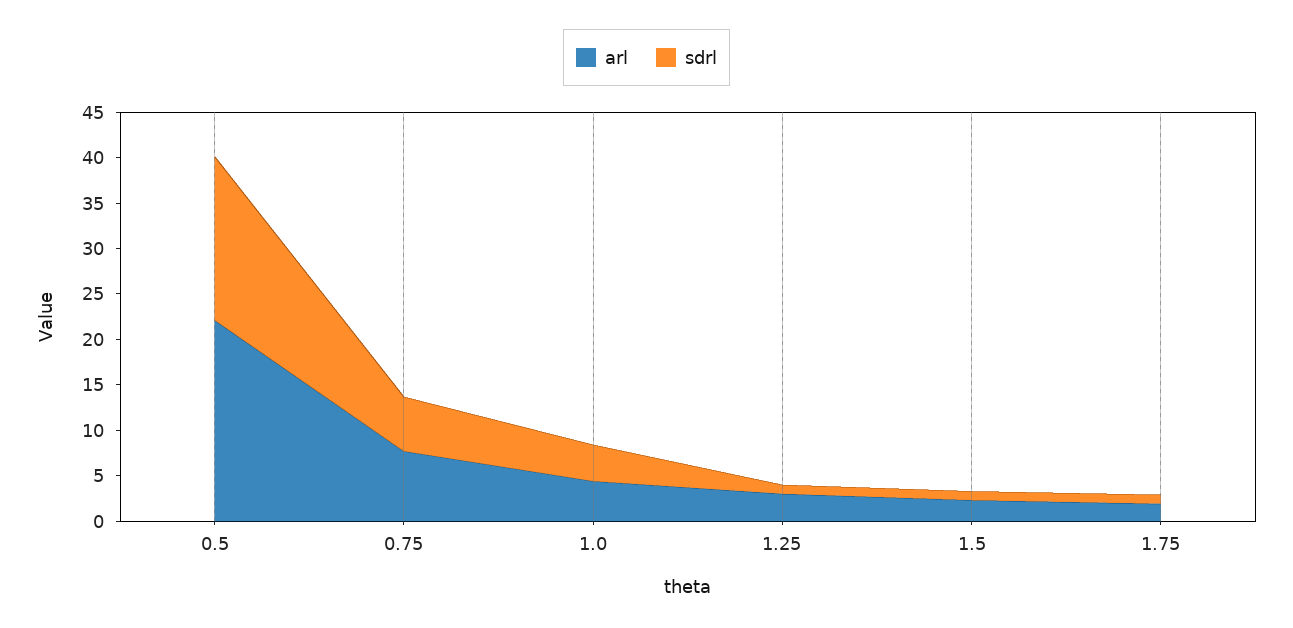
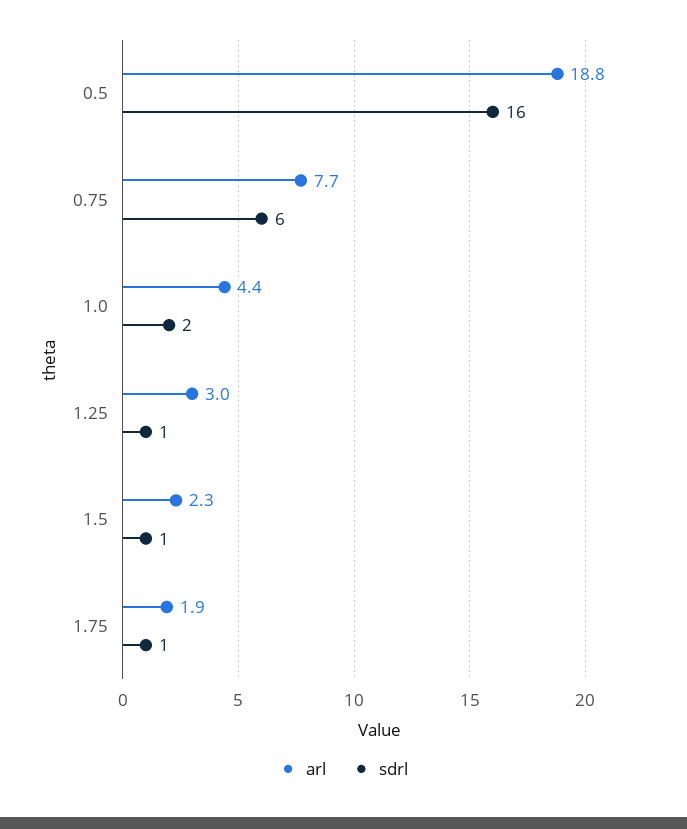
  {
    "arl": {
-     "0.5": 22,
+     "0.5": 18.8,
      "0.75": 7.7,
      "1.0": 4.4,
      "1.25": 3,
      "1.5": 2.3,
      "1.75": 1.9
    },
    "sdrl": {
-     "0.5": 18,
+     "0.5": 16,
      "0.75": 6,
-     "1.0": 4,
+     "1.0": 2,
      "1.25": 1,
      "1.5": 1,
      "1.75": 1
    }
  }

